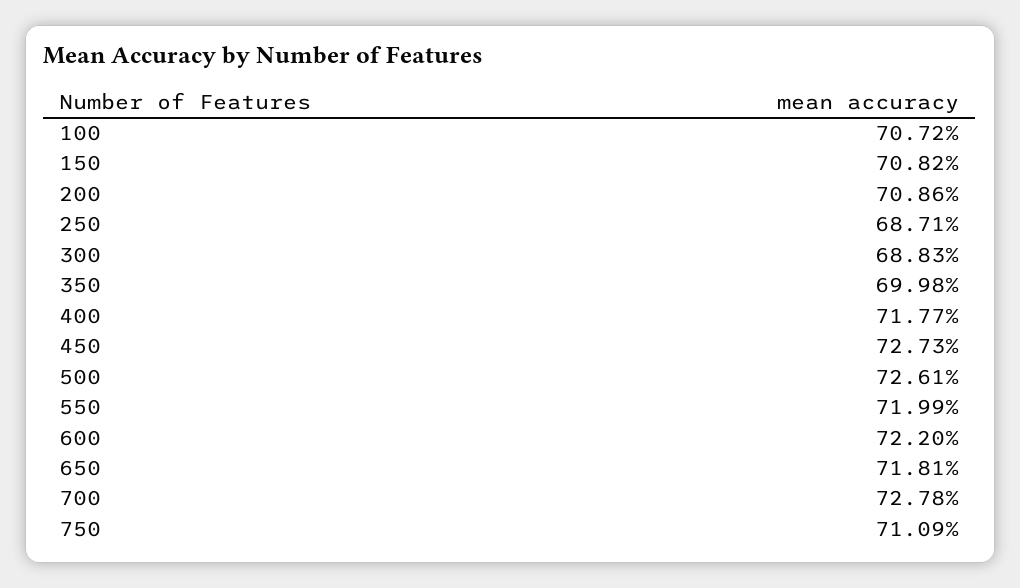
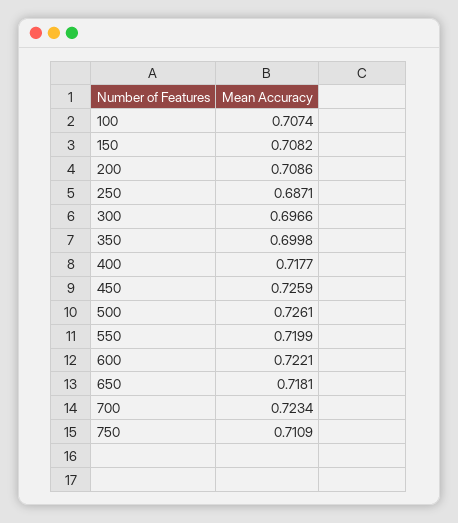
  {
-   "100": 0.7072,
+   "100": 0.7074,
    "150": 0.7082,
    "200": 0.7086,
    "250": 0.6871,
-   "300": 0.6883,
+   "300": 0.6966,
    "350": 0.6998,
    "400": 0.7177,
-   "450": 0.7273,
+   "450": 0.7259,
    "500": 0.7261,
    "550": 0.7199,
-   "600": 0.722,
+   "600": 0.7221,
    "650": 0.7181,
-   "700": 0.7278,
+   "700": 0.7234,
    "750": 0.7109
  }

